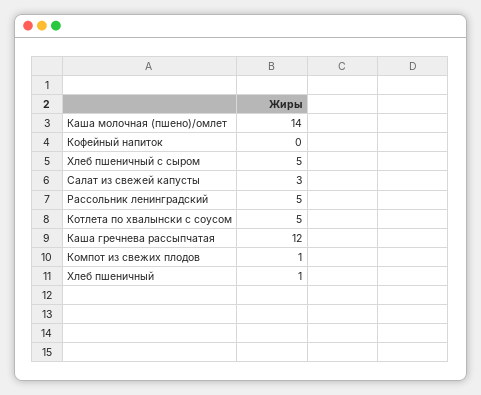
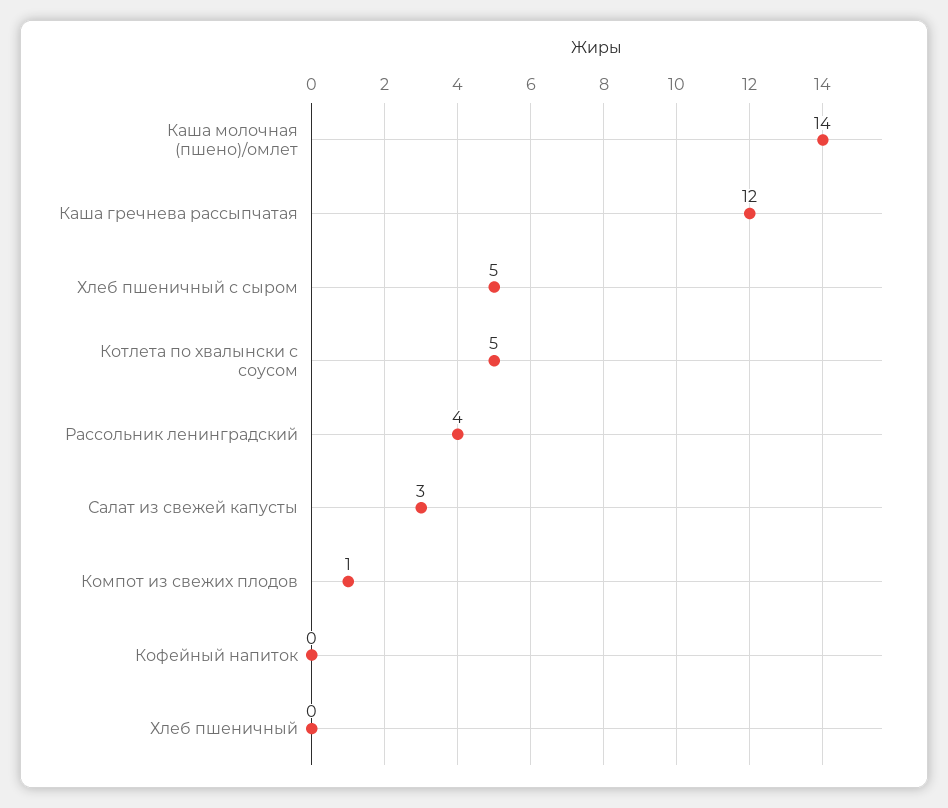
  {
    "Каша молочная (пшено)/омлет": 14,
    "Кофейный напиток": 0,
    "Хлеб пшеничный с сыром": 5,
    "Салат из свежей капусты": 3,
-   "Рассольник ленинградский": 5,
+   "Рассольник ленинградский": 4,
    "Котлета по хвалынски с соусом": 5,
    "Каша гречнева рассыпчатая": 12,
    "Компот из свежих плодов": 1,
-   "Хлеб пшеничный": 1
+   "Хлеб пшеничный": 0
  }

